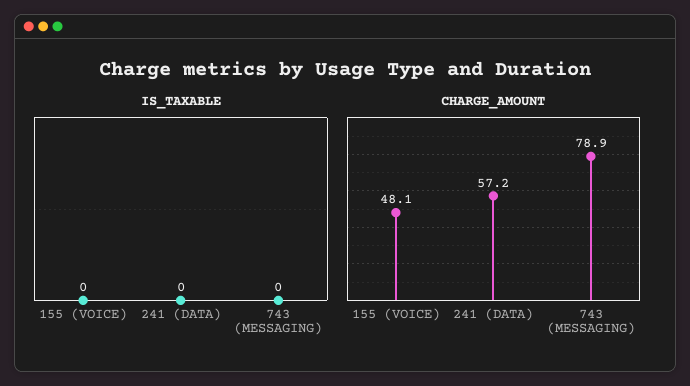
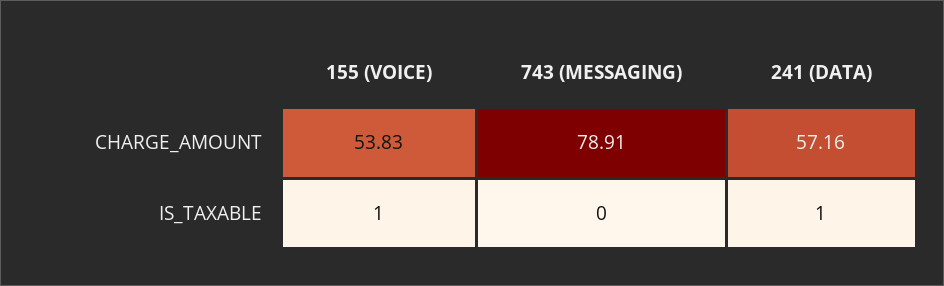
  {
    "IS_TAXABLE": {
-     "155 (VOICE)": 0,
+     "155 (VOICE)": 1,
-     "241 (DATA)": 0,
+     "241 (DATA)": 1,
      "743 (MESSAGING)": 0
    },
    "CHARGE_AMOUNT": {
-     "155 (VOICE)": 48.1,
+     "155 (VOICE)": 53.83,
      "241 (DATA)": 57.16,
      "743 (MESSAGING)": 78.91
    }
  }

